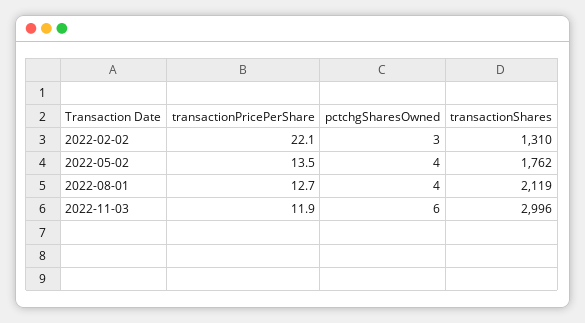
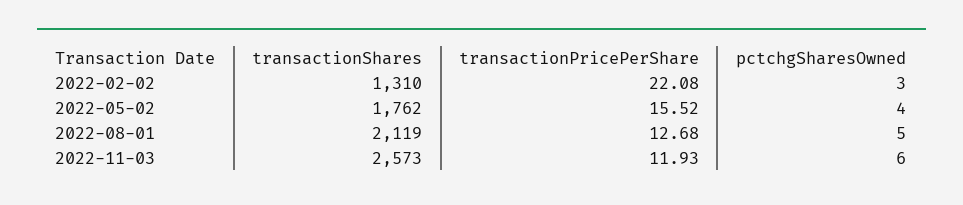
  {
    "transactionPricePerShare": {
      "2022-02-02": 22.08,
-     "2022-05-02": 13.5,
+     "2022-05-02": 15.52,
      "2022-08-01": 12.68,
      "2022-11-03": 11.93
    },
    "pctchgSharesOwned": {
      "2022-02-02": 3,
      "2022-05-02": 4,
-     "2022-08-01": 4,
+     "2022-08-01": 5,
      "2022-11-03": 6
    },
    "transactionShares": {
      "2022-02-02": 1310,
      "2022-05-02": 1762,
      "2022-08-01": 2119,
-     "2022-11-03": 2996
+     "2022-11-03": 2573
    }
  }

